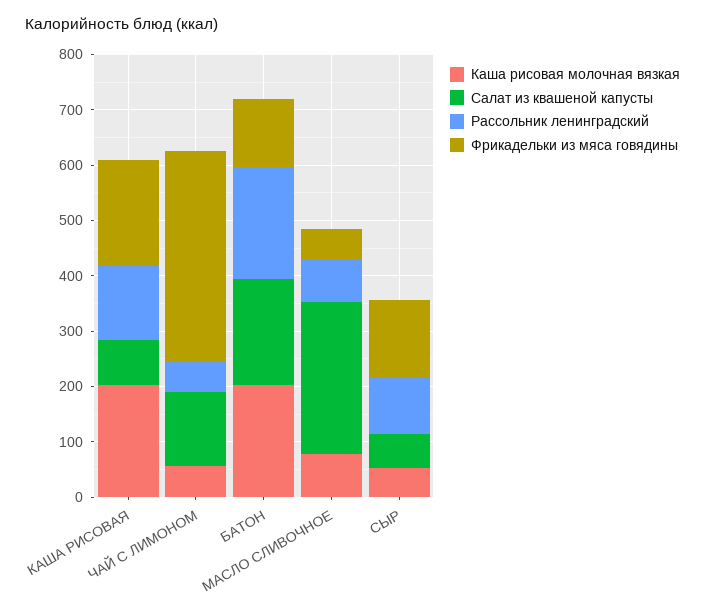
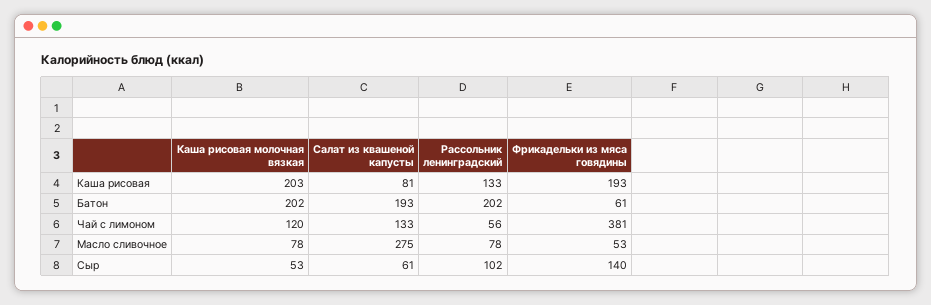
  {
    "Каша рисовая молочная вязкая": {
      "КАША РИСОВАЯ": 203,
-     "ЧАЙ С ЛИМОНОМ": 60,
+     "ЧАЙ С ЛИМОНОМ": 120,
      "БАТОН": 202,
      "МАСЛО СЛИВОЧНОЕ": 78,
      "СЫР": 53
    },
    "Салат из квашеной капусты": {
      "КАША РИСОВАЯ": 81,
      "ЧАЙ С ЛИМОНОМ": 133,
      "БАТОН": 193,
      "МАСЛО СЛИВОЧНОЕ": 275,
      "СЫР": 61
    },
    "Рассольник ленинградский": {
      "КАША РИСОВАЯ": 133,
      "ЧАЙ С ЛИМОНОМ": 56,
      "БАТОН": 202,
      "МАСЛО СЛИВОЧНОЕ": 78,
      "СЫР": 102
    },
    "Фрикадельки из мяса говядины": {
      "КАША РИСОВАЯ": 193,
      "ЧАЙ С ЛИМОНОМ": 381,
-     "БАТОН": 120,
+     "БАТОН": 61,
      "МАСЛО СЛИВОЧНОЕ": 53,
      "СЫР": 140
    }
  }

